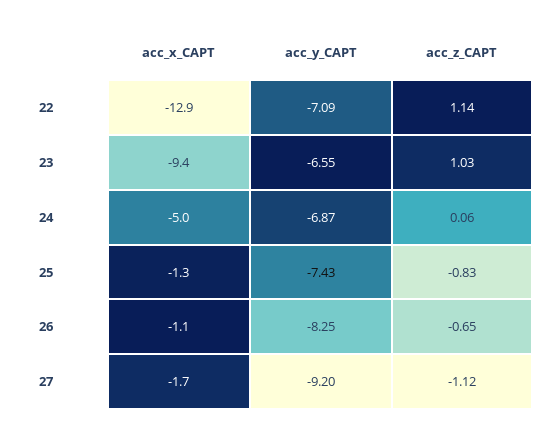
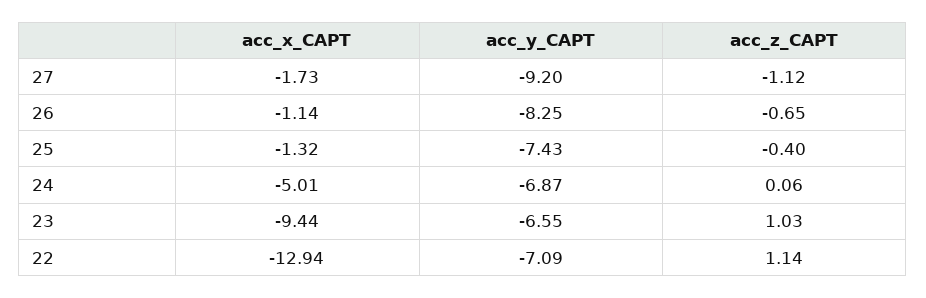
  {
    "acc_x_CAPT": {
      "22": -12.94,
      "23": -9.44,
      "24": -5.01,
      "25": -1.32,
      "26": -1.14,
      "27": -1.73
    },
    "acc_y_CAPT": {
      "22": -7.09,
      "23": -6.55,
      "24": -6.87,
      "25": -7.43,
      "26": -8.25,
      "27": -9.2
    },
    "acc_z_CAPT": {
      "22": 1.14,
      "23": 1.03,
      "24": 0.06,
-     "25": -0.83,
+     "25": -0.4,
      "26": -0.65,
      "27": -1.12
    }
  }

